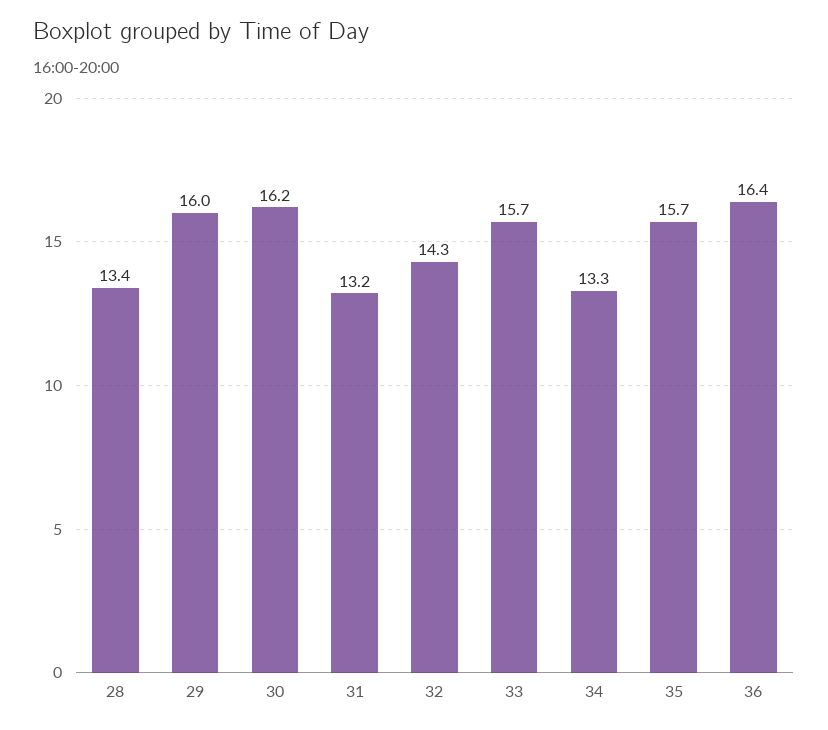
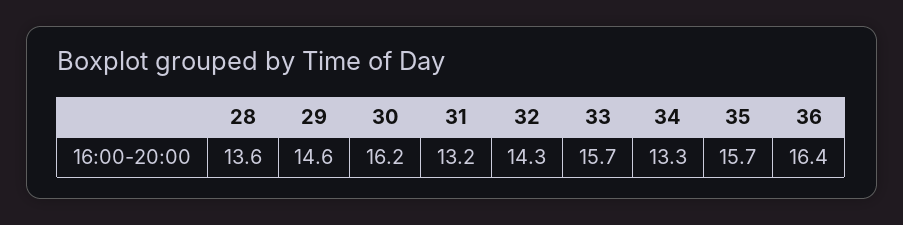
  {
-   "28": 13.4,
+   "28": 13.6,
-   "29": 16,
+   "29": 14.6,
    "30": 16.2,
    "31": 13.2,
    "32": 14.3,
    "33": 15.7,
    "34": 13.3,
    "35": 15.7,
    "36": 16.4
  }

